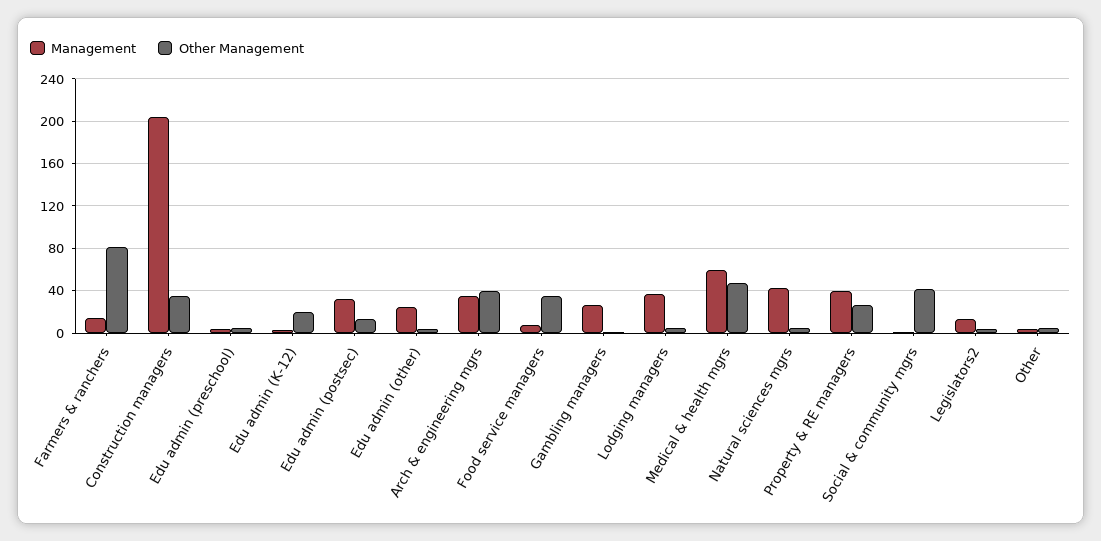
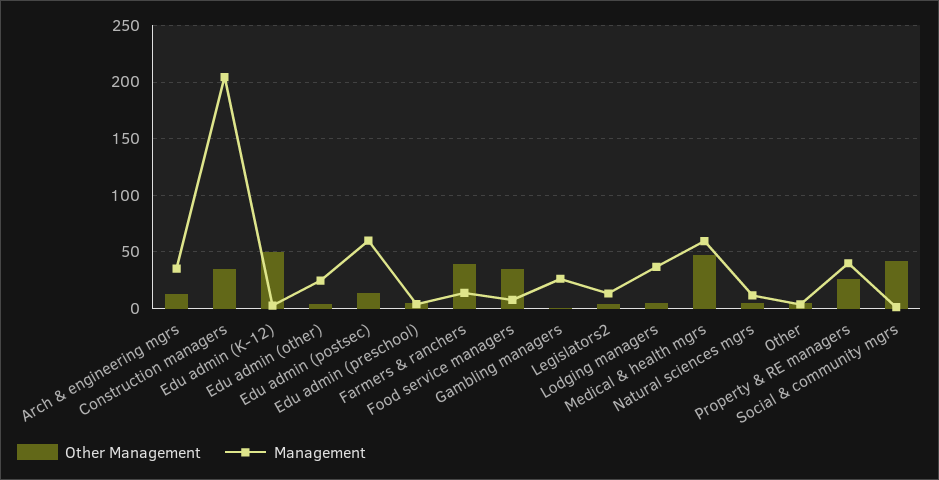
  {
    "Management": {
      "Farmers & ranchers": 10,
      "Construction managers": 200,
      "Edu admin (preschool)": 0,
      "Edu admin (K-12)": 0,
-     "Edu admin (postsec)": 30,
+     "Edu admin (postsec)": 60,
      "Edu admin (other)": 20,
      "Arch & engineering mgrs": 40,
      "Food service managers": 10,
      "Gambling managers": 30,
      "Lodging managers": 40,
      "Medical & health mgrs": 60,
-     "Natural sciences mgrs": 40,
+     "Natural sciences mgrs": 10,
      "Property & RE managers": 40,
      "Social & community mgrs": 0,
      "Legislators2": 10,
      "Other": 0
    },
    "Other Management": {
-     "Farmers & ranchers": 80,
+     "Farmers & ranchers": 40,
      "Construction managers": 30,
      "Edu admin (preschool)": 0,
-     "Edu admin (K-12)": 20,
+     "Edu admin (K-12)": 50,
      "Edu admin (postsec)": 10,
      "Edu admin (other)": 0,
-     "Arch & engineering mgrs": 40,
+     "Arch & engineering mgrs": 10,
      "Food service managers": 30,
      "Gambling managers": 0,
      "Lodging managers": 0,
      "Medical & health mgrs": 50,
      "Natural sciences mgrs": 0,
      "Property & RE managers": 30,
      "Social & community mgrs": 40,
      "Legislators2": 0,
      "Other": 10
    }
  }

